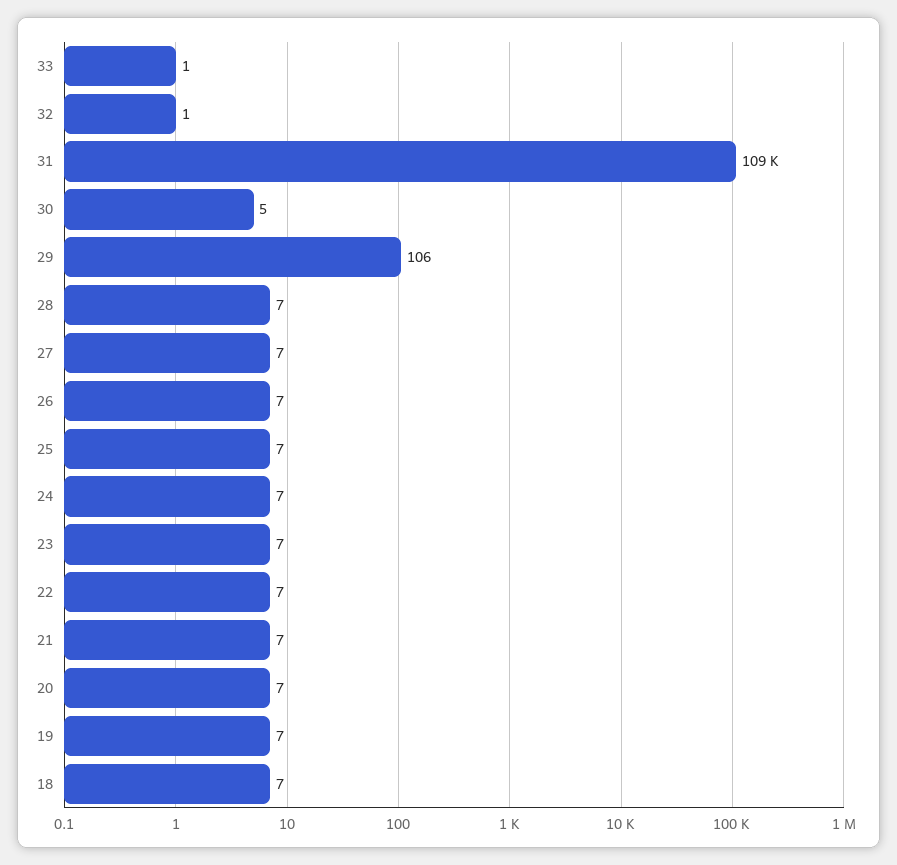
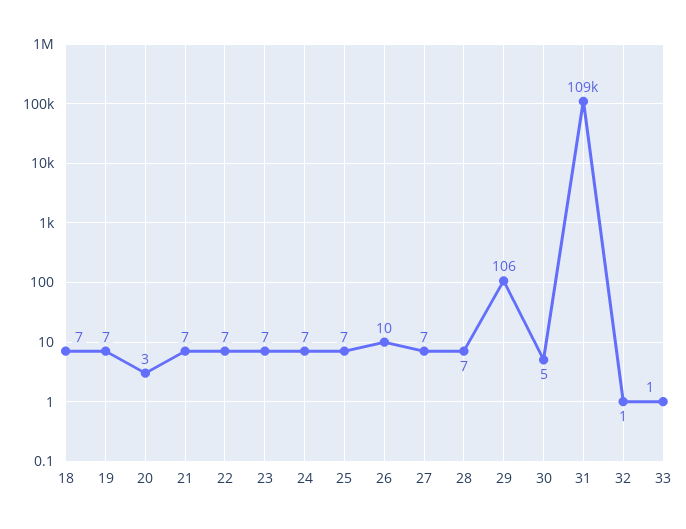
  {
    "33": 1,
    "32": 1,
    "31": 109000,
    "30": 5,
    "29": 106,
    "28": 7,
    "27": 7,
-   "26": 7,
+   "26": 10,
    "25": 7,
    "24": 7,
    "23": 7,
    "22": 7,
    "21": 7,
-   "20": 7,
+   "20": 3,
    "19": 7,
    "18": 7
  }

